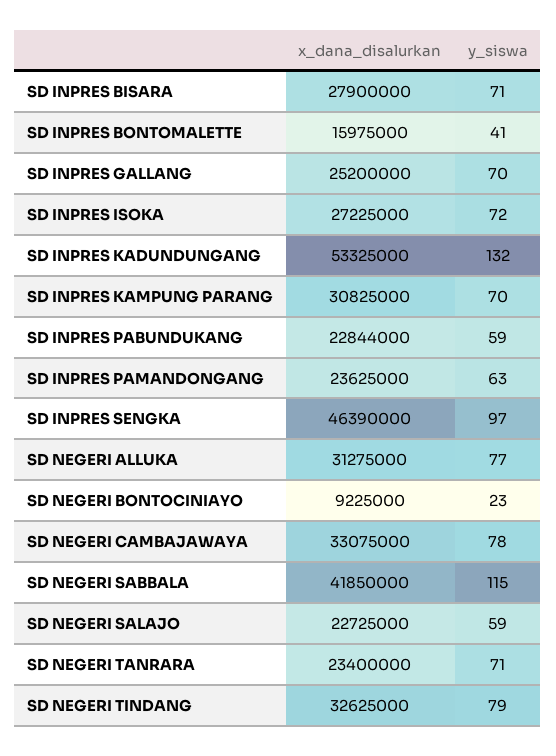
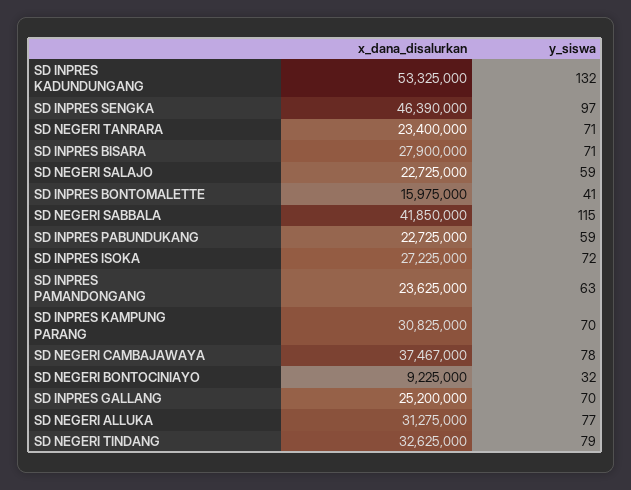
  {
    "x_dana_disalurkan": {
      "SD INPRES BISARA": 27900000,
      "SD INPRES BONTOMALETTE": 15975000,
      "SD INPRES GALLANG": 25200000,
      "SD INPRES ISOKA": 27225000,
      "SD INPRES KADUNDUNGANG": 53325000,
      "SD INPRES KAMPUNG PARANG": 30825000,
-     "SD INPRES PABUNDUKANG": 22844000,
+     "SD INPRES PABUNDUKANG": 22725000,
      "SD INPRES PAMANDONGANG": 23625000,
      "SD INPRES SENGKA": 46390000,
      "SD NEGERI ALLUKA": 31275000,
      "SD NEGERI BONTOCINIAYO": 9225000,
-     "SD NEGERI CAMBAJAWAYA": 33075000,
+     "SD NEGERI CAMBAJAWAYA": 37467000,
      "SD NEGERI SABBALA": 41850000,
      "SD NEGERI SALAJO": 22725000,
      "SD NEGERI TANRARA": 23400000,
      "SD NEGERI TINDANG": 32625000
    },
    "y_siswa": {
      "SD INPRES BISARA": 71,
      "SD INPRES BONTOMALETTE": 41,
      "SD INPRES GALLANG": 70,
      "SD INPRES ISOKA": 72,
      "SD INPRES KADUNDUNGANG": 132,
      "SD INPRES KAMPUNG PARANG": 70,
      "SD INPRES PABUNDUKANG": 59,
      "SD INPRES PAMANDONGANG": 63,
      "SD INPRES SENGKA": 97,
      "SD NEGERI ALLUKA": 77,
-     "SD NEGERI BONTOCINIAYO": 23,
+     "SD NEGERI BONTOCINIAYO": 32,
      "SD NEGERI CAMBAJAWAYA": 78,
      "SD NEGERI SABBALA": 115,
      "SD NEGERI SALAJO": 59,
      "SD NEGERI TANRARA": 71,
      "SD NEGERI TINDANG": 79
    }
  }

